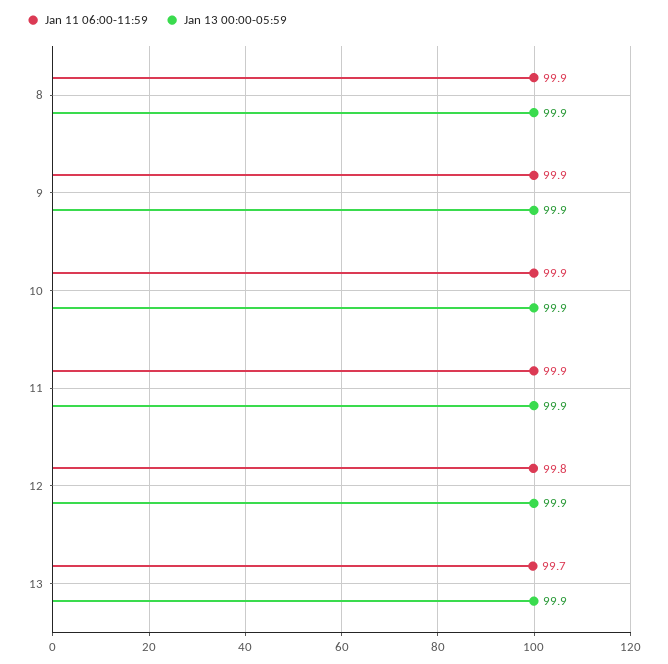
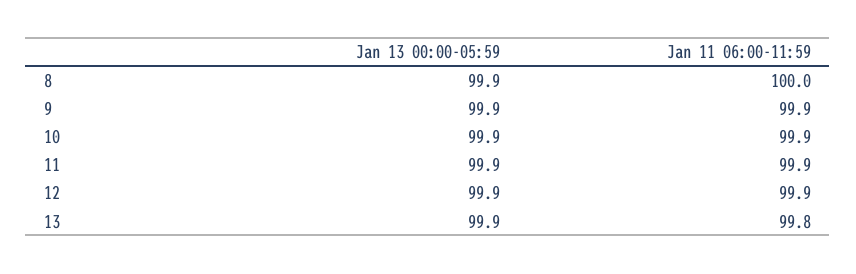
  {
    "Jan 11 06:00-11:59": {
-     "8": 99.9,
+     "8": 100,
      "9": 99.9,
      "10": 99.9,
      "11": 99.9,
-     "12": 99.8,
+     "12": 99.9,
-     "13": 99.7
+     "13": 99.8
    },
    "Jan 13 00:00-05:59": {
      "8": 99.9,
      "9": 99.9,
      "10": 99.9,
      "11": 99.9,
      "12": 99.9,
      "13": 99.9
    }
  }

